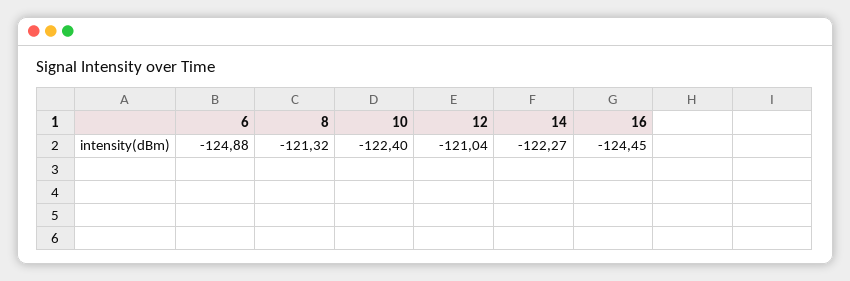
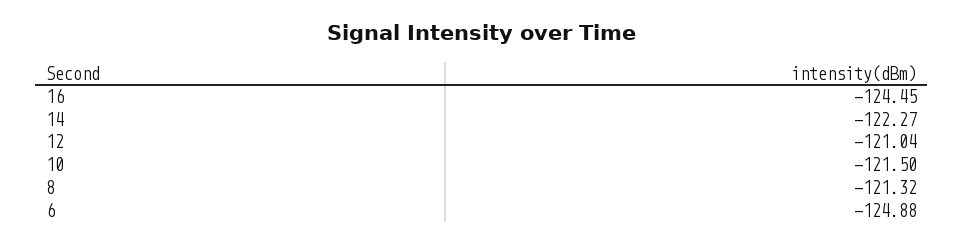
  {
    "6": -124.88,
    "8": -121.32,
-   "10": -122.4,
+   "10": -121.5,
    "12": -121.04,
    "14": -122.27,
    "16": -124.45
  }

